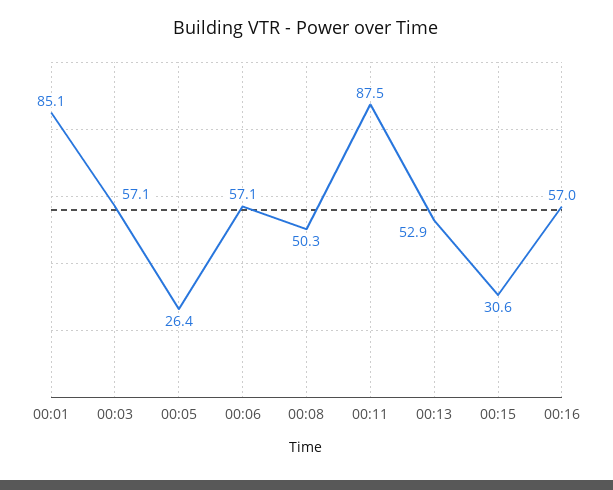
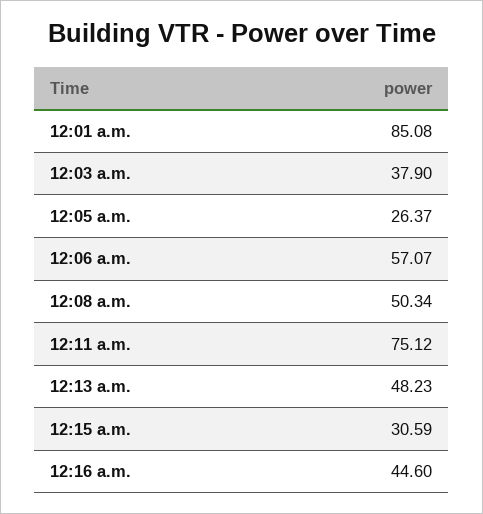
  {
    "00:01": 85.08,
-   "00:03": 57.1,
+   "00:03": 37.9,
    "00:05": 26.37,
    "00:06": 57.07,
    "00:08": 50.34,
-   "00:11": 87.5,
+   "00:11": 75.12,
-   "00:13": 52.9,
+   "00:13": 48.23,
    "00:15": 30.59,
-   "00:16": 57
+   "00:16": 44.6
  }

